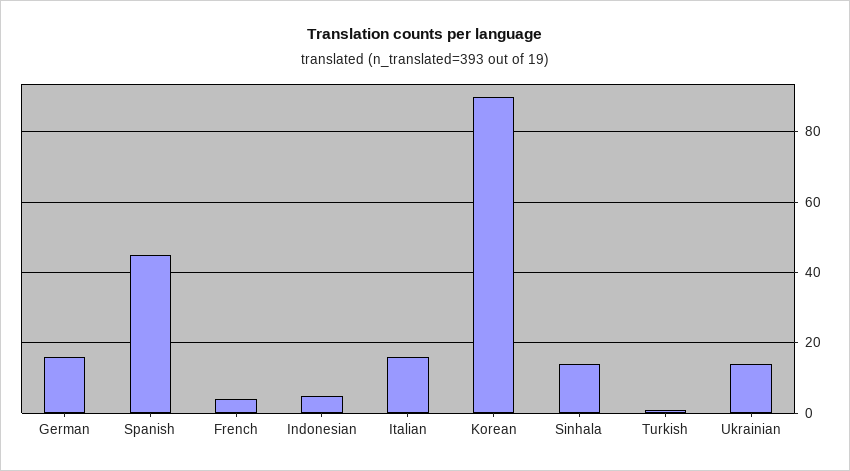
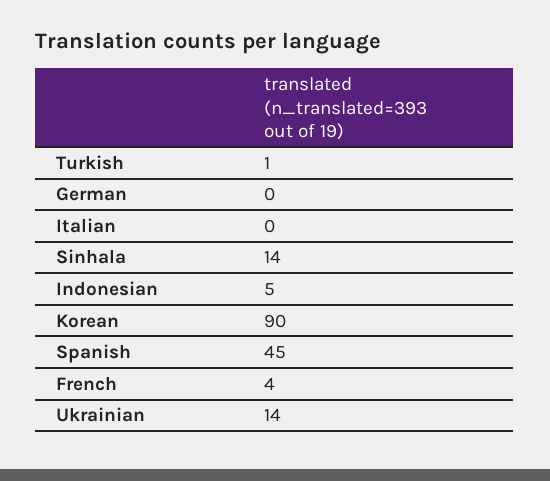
  {
-   "German": 15,
+   "German": 0,
    "Spanish": 45,
    "French": 4,
    "Indonesian": 5,
-   "Italian": 15,
+   "Italian": 0,
    "Korean": 90,
    "Sinhala": 14,
    "Turkish": 1,
    "Ukrainian": 14
  }

